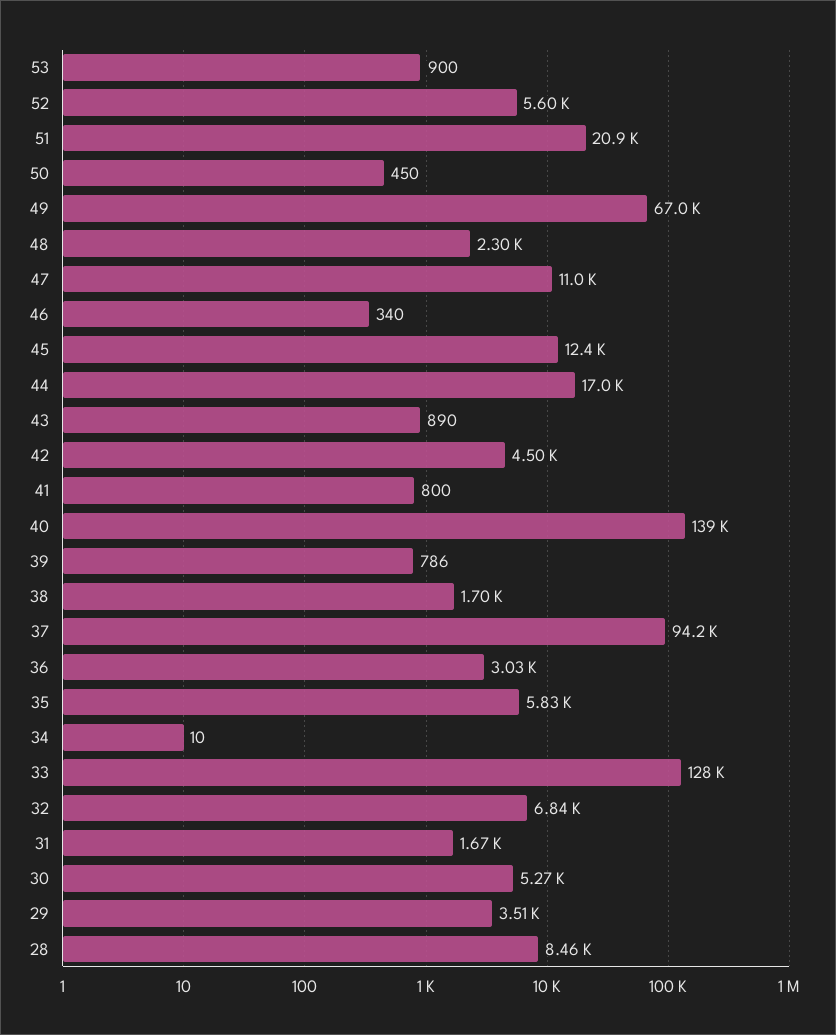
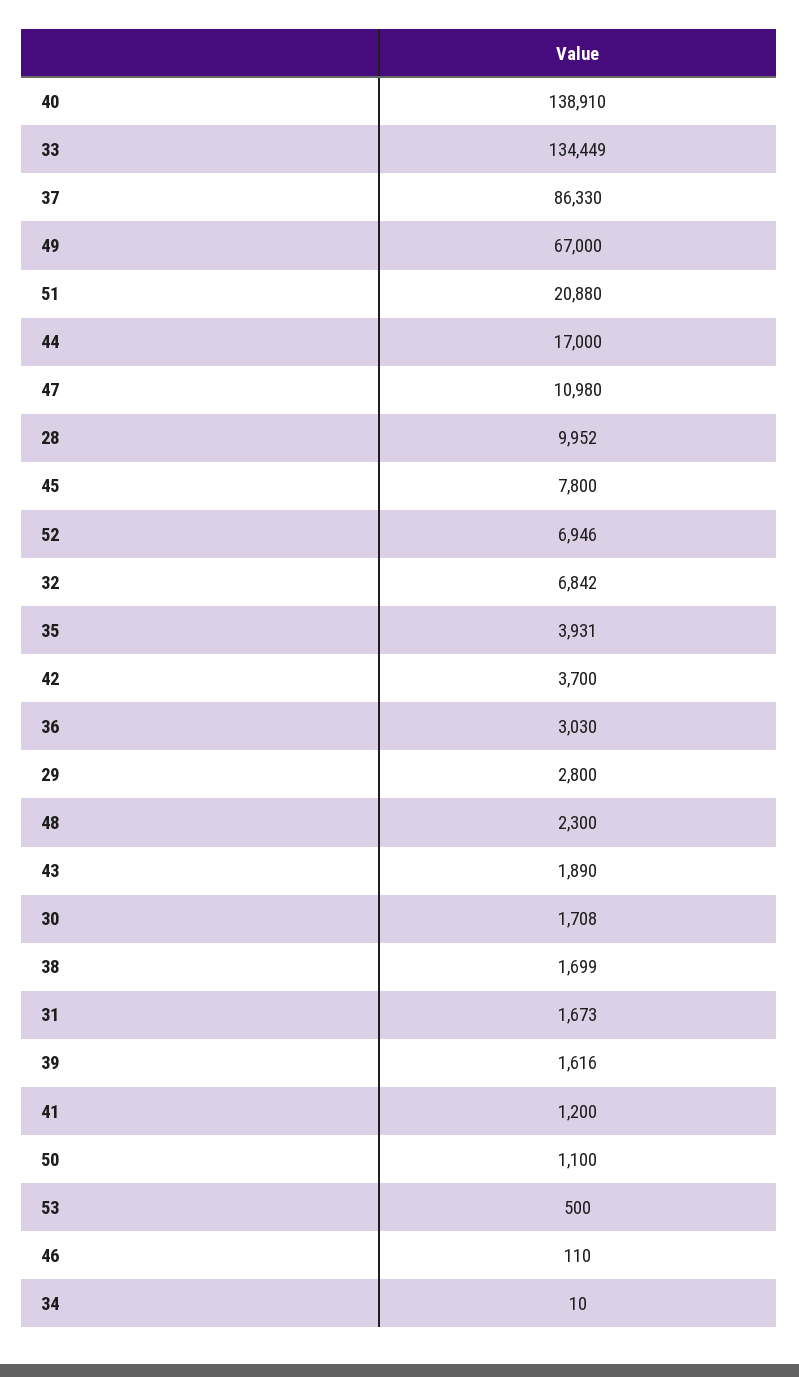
  {
-   "53": 900,
+   "53": 500,
-   "52": 5600,
+   "52": 6946,
    "51": 20880,
-   "50": 450,
+   "50": 1100,
    "49": 67000,
    "48": 2300,
    "47": 10980,
-   "46": 340,
+   "46": 110,
-   "45": 12400,
+   "45": 7800,
    "44": 17000,
-   "43": 890,
+   "43": 1890,
-   "42": 4500,
+   "42": 3700,
-   "41": 800,
+   "41": 1200,
    "40": 138910,
-   "39": 786,
+   "39": 1616,
    "38": 1699,
-   "37": 94200,
+   "37": 86330,
    "36": 3030,
-   "35": 5830,
+   "35": 3931,
    "34": 10,
-   "33": 128000,
+   "33": 134449,
    "32": 6842,
    "31": 1673,
-   "30": 5270,
+   "30": 1708,
-   "29": 3510,
+   "29": 2800,
-   "28": 8460
+   "28": 9952
  }

